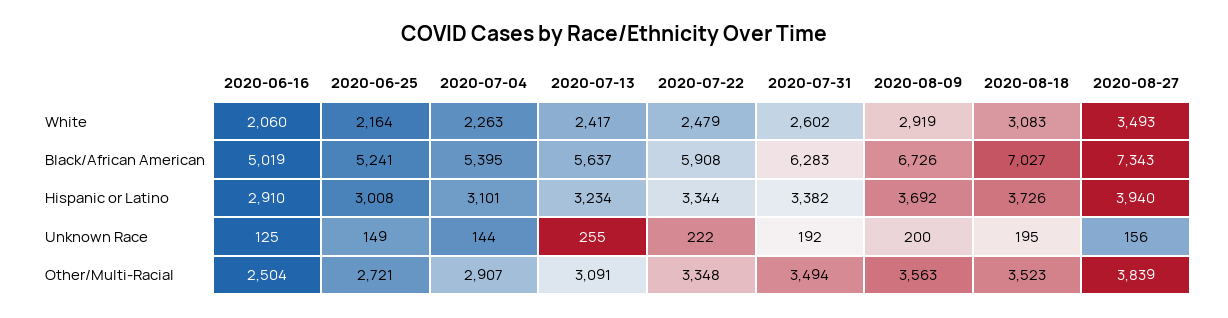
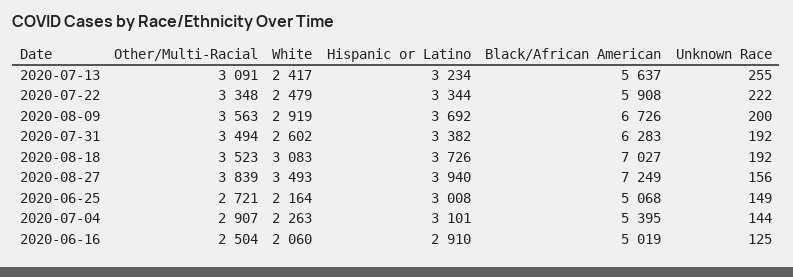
  {
    "2020-06-16": {
      "White": 2060,
      "Black/African American": 5019,
      "Hispanic or Latino": 2910,
      "Unknown Race": 125,
      "Other/Multi-Racial": 2504
    },
    "2020-06-25": {
      "White": 2164,
-     "Black/African American": 5241,
+     "Black/African American": 5068,
      "Hispanic or Latino": 3008,
      "Unknown Race": 149,
      "Other/Multi-Racial": 2721
    },
    "2020-07-04": {
      "White": 2263,
      "Black/African American": 5395,
      "Hispanic or Latino": 3101,
      "Unknown Race": 144,
      "Other/Multi-Racial": 2907
    },
    "2020-07-13": {
      "White": 2417,
      "Black/African American": 5637,
      "Hispanic or Latino": 3234,
      "Unknown Race": 255,
      "Other/Multi-Racial": 3091
    },
    "2020-07-22": {
      "White": 2479,
      "Black/African American": 5908,
      "Hispanic or Latino": 3344,
      "Unknown Race": 222,
      "Other/Multi-Racial": 3348
    },
    "2020-07-31": {
      "White": 2602,
      "Black/African American": 6283,
      "Hispanic or Latino": 3382,
      "Unknown Race": 192,
      "Other/Multi-Racial": 3494
    },
    "2020-08-09": {
      "White": 2919,
      "Black/African American": 6726,
      "Hispanic or Latino": 3692,
      "Unknown Race": 200,
      "Other/Multi-Racial": 3563
    },
    "2020-08-18": {
      "White": 3083,
      "Black/African American": 7027,
      "Hispanic or Latino": 3726,
-     "Unknown Race": 195,
+     "Unknown Race": 192,
      "Other/Multi-Racial": 3523
    },
    "2020-08-27": {
      "White": 3493,
-     "Black/African American": 7343,
+     "Black/African American": 7249,
      "Hispanic or Latino": 3940,
      "Unknown Race": 156,
      "Other/Multi-Racial": 3839
    }
  }

